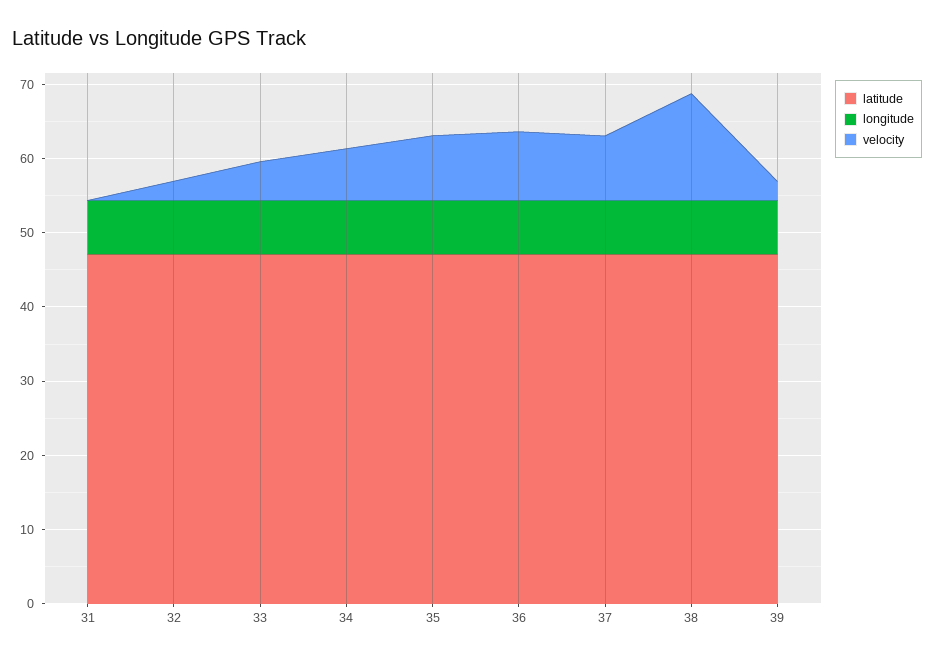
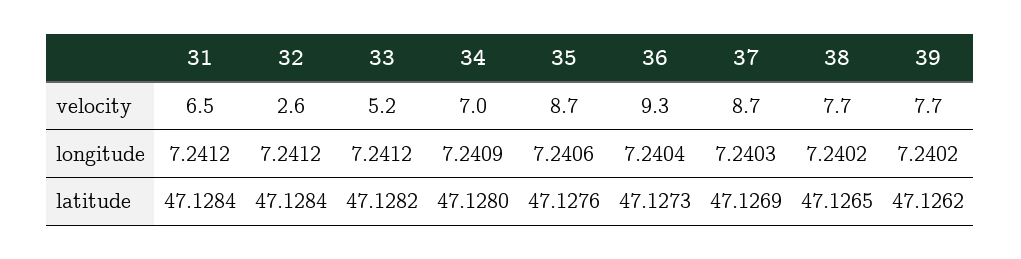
  {
    "latitude": {
      "31": 47.1284,
      "32": 47.1284,
      "33": 47.1282,
      "34": 47.128,
      "35": 47.1276,
      "36": 47.1273,
      "37": 47.1269,
      "38": 47.1265,
      "39": 47.1262
    },
    "longitude": {
      "31": 7.2412,
      "32": 7.2412,
      "33": 7.2412,
      "34": 7.2409,
      "35": 7.2406,
      "36": 7.2404,
      "37": 7.2403,
      "38": 7.2402,
      "39": 7.2402
    },
    "velocity": {
-     "31": 0,
+     "31": 6.5,
      "32": 2.6,
      "33": 5.2,
      "34": 7,
      "35": 8.7,
      "36": 9.3,
      "37": 8.7,
-     "38": 14,
+     "38": 7.7,
-     "39": 2
+     "39": 7.7
    }
  }

